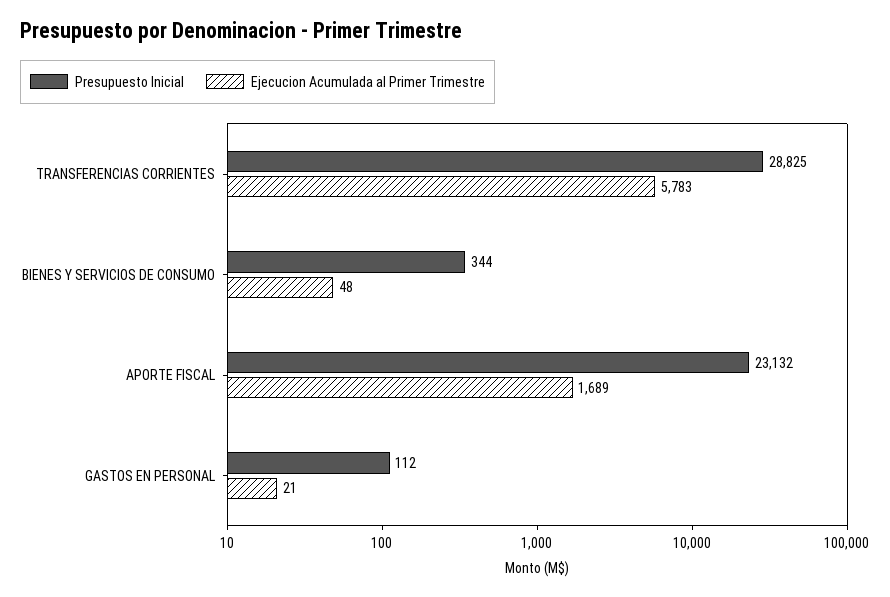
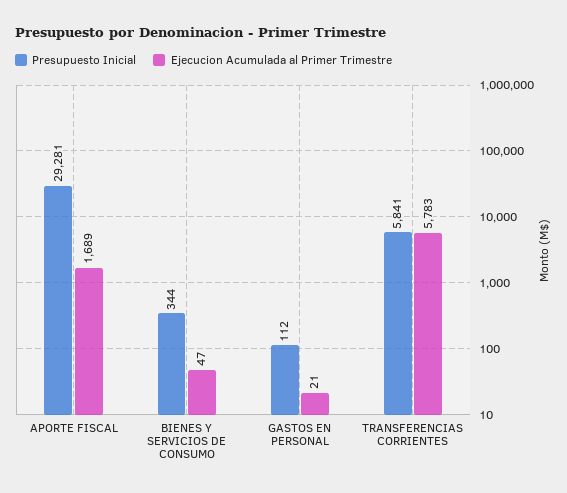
  {
    "Presupuesto Inicial": {
-     "TRANSFERENCIAS CORRIENTES": 28825,
+     "TRANSFERENCIAS CORRIENTES": 5841,
      "BIENES Y SERVICIOS DE CONSUMO": 344,
-     "APORTE FISCAL": 23132,
+     "APORTE FISCAL": 29281,
      "GASTOS EN PERSONAL": 112
    },
    "Ejecucion Acumulada al Primer Trimestre": {
      "TRANSFERENCIAS CORRIENTES": 5783,
-     "BIENES Y SERVICIOS DE CONSUMO": 48,
+     "BIENES Y SERVICIOS DE CONSUMO": 47,
      "APORTE FISCAL": 1689,
      "GASTOS EN PERSONAL": 21
    }
  }

